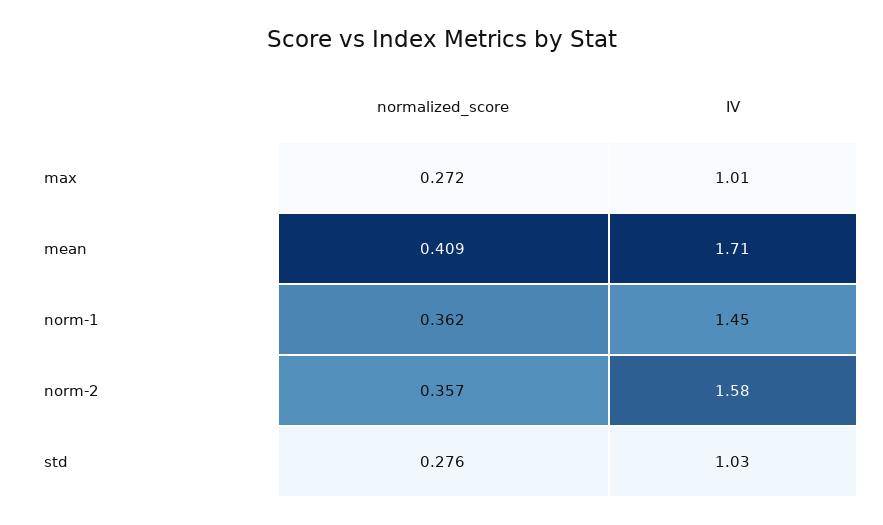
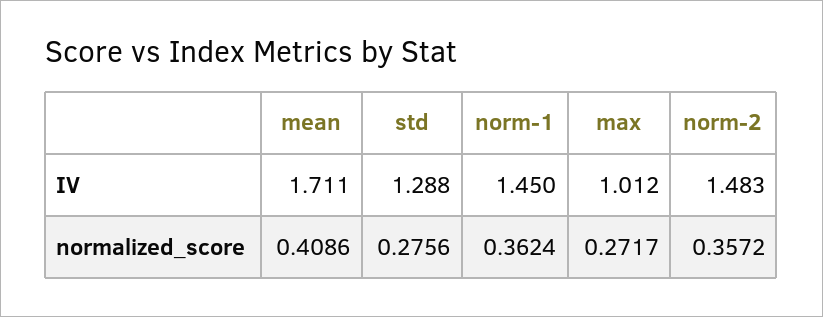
  {
    "normalized_score": {
      "max": 0.2717,
      "mean": 0.4086,
      "norm-1": 0.3624,
      "norm-2": 0.3572,
      "std": 0.2756
    },
    "IV": {
      "max": 1.012,
      "mean": 1.711,
      "norm-1": 1.45,
-     "norm-2": 1.58,
+     "norm-2": 1.483,
-     "std": 1.03
+     "std": 1.288
    }
  }

